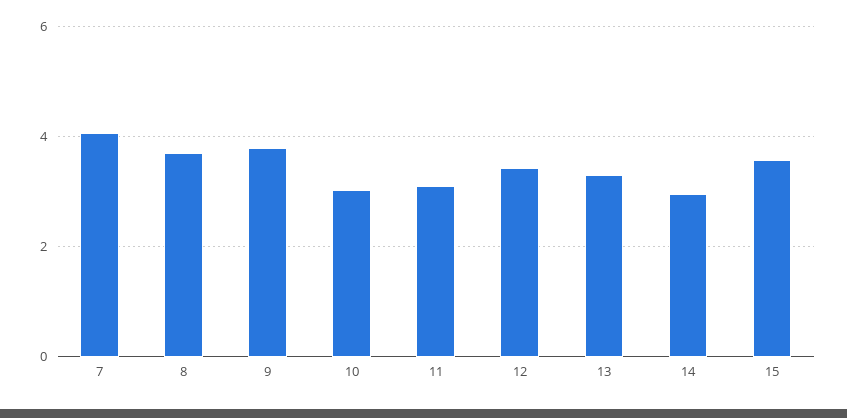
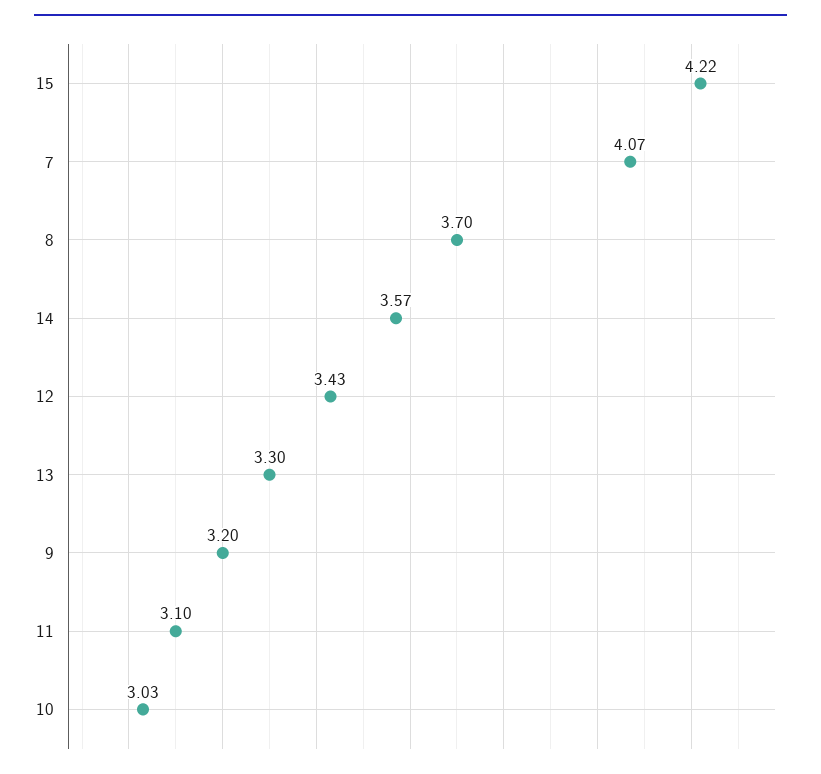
  {
    "7": 4.07,
    "8": 3.7,
-   "9": 3.8,
+   "9": 3.2,
    "10": 3.03,
    "11": 3.1,
    "12": 3.43,
    "13": 3.3,
-   "14": 3,
+   "14": 3.57,
-   "15": 3.6
+   "15": 4.22
  }

